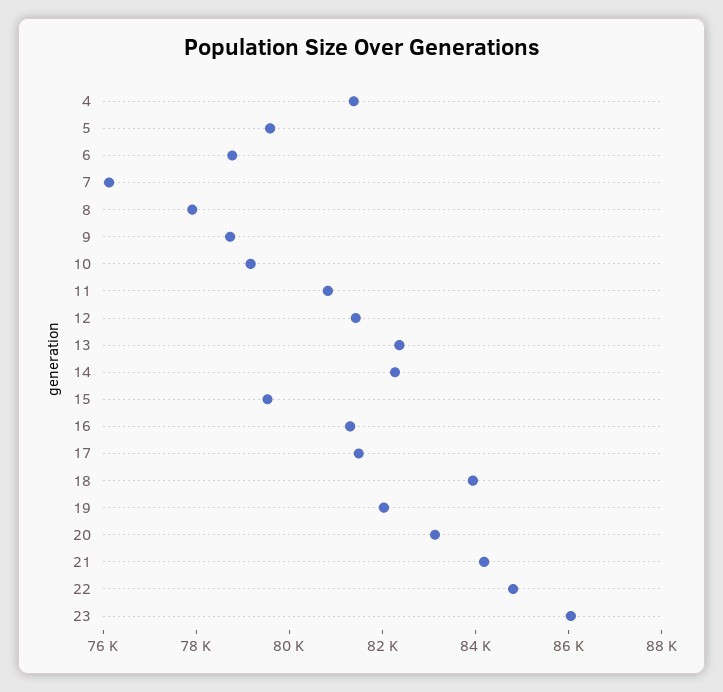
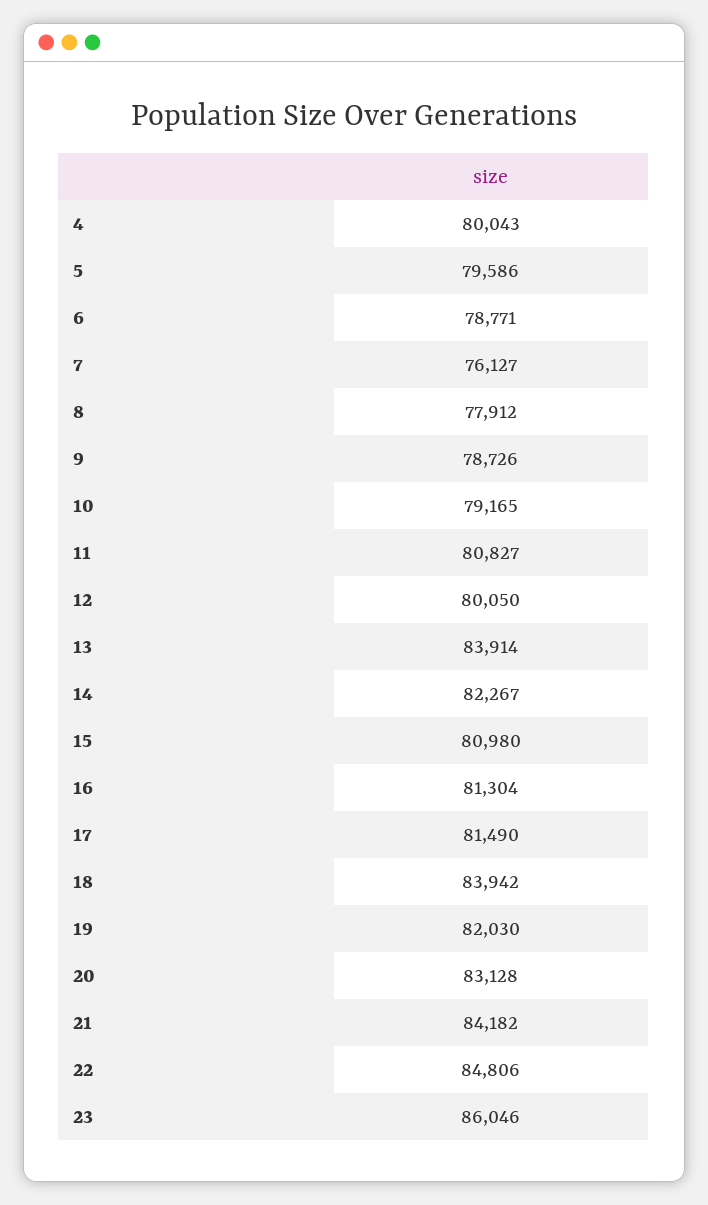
  {
-   "4": 81500,
+   "4": 80043,
    "5": 79586,
    "6": 78771,
    "7": 76127,
    "8": 77912,
    "9": 78726,
    "10": 79165,
    "11": 80827,
-   "12": 81500,
+   "12": 80050,
-   "13": 82500,
+   "13": 83914,
    "14": 82267,
-   "15": 79500,
+   "15": 80980,
    "16": 81304,
    "17": 81490,
    "18": 83942,
    "19": 82030,
    "20": 83128,
    "21": 84182,
    "22": 84806,
    "23": 86046
  }

